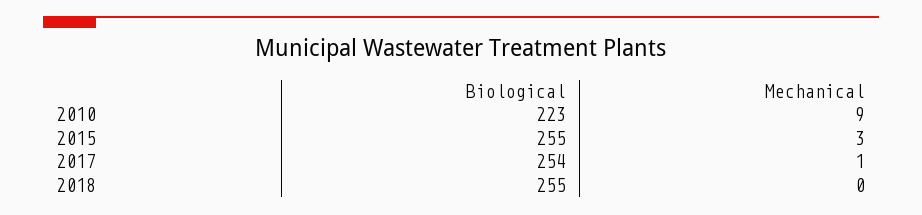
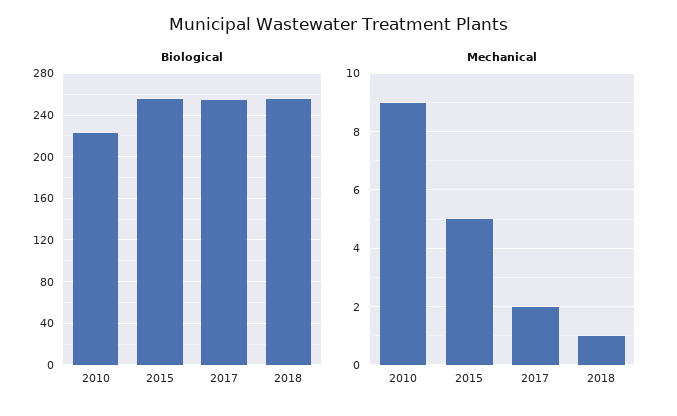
  {
    "Biological": {
      "2010": 223,
      "2015": 255,
      "2017": 254,
      "2018": 255
    },
    "Mechanical": {
      "2010": 9,
-     "2015": 3,
+     "2015": 5,
-     "2017": 1,
+     "2017": 2,
-     "2018": 0
+     "2018": 1
    }
  }

